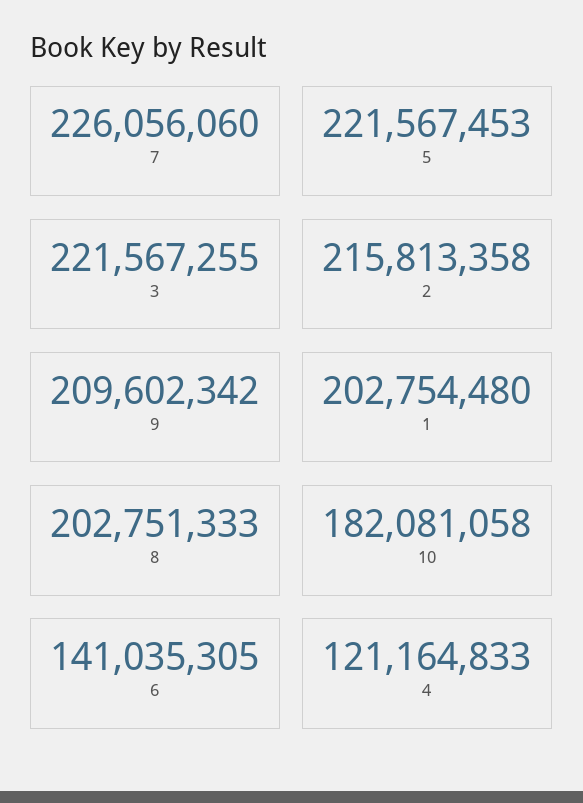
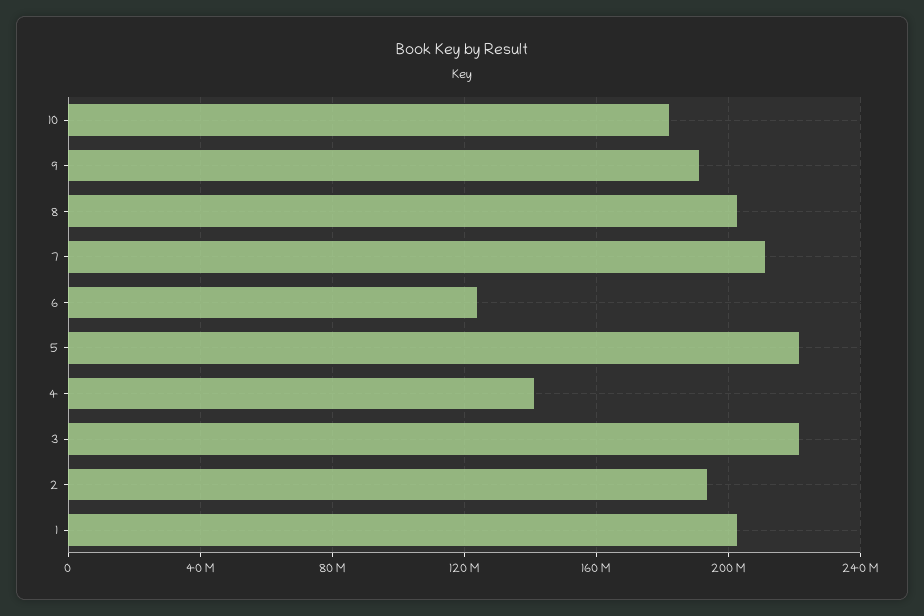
  {
-   "7": 226056060,
+   "7": 210000000,
    "5": 221567453,
    "3": 221567255,
-   "2": 215813358,
+   "2": 195000000,
-   "9": 209602342,
+   "9": 190000000,
    "1": 202754480,
    "8": 202751333,
    "10": 182081058,
-   "6": 141035305,
+   "6": 125000000,
-   "4": 121164833
+   "4": 140000000
  }

